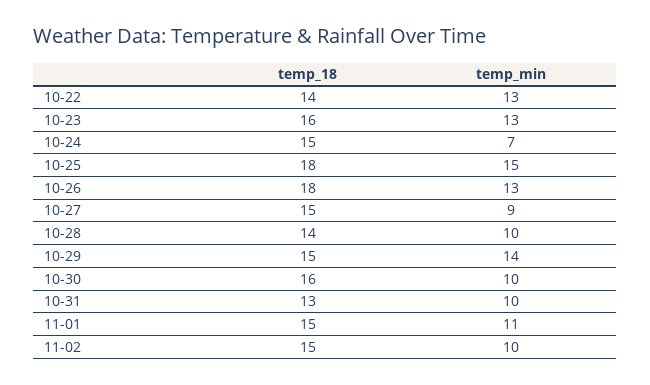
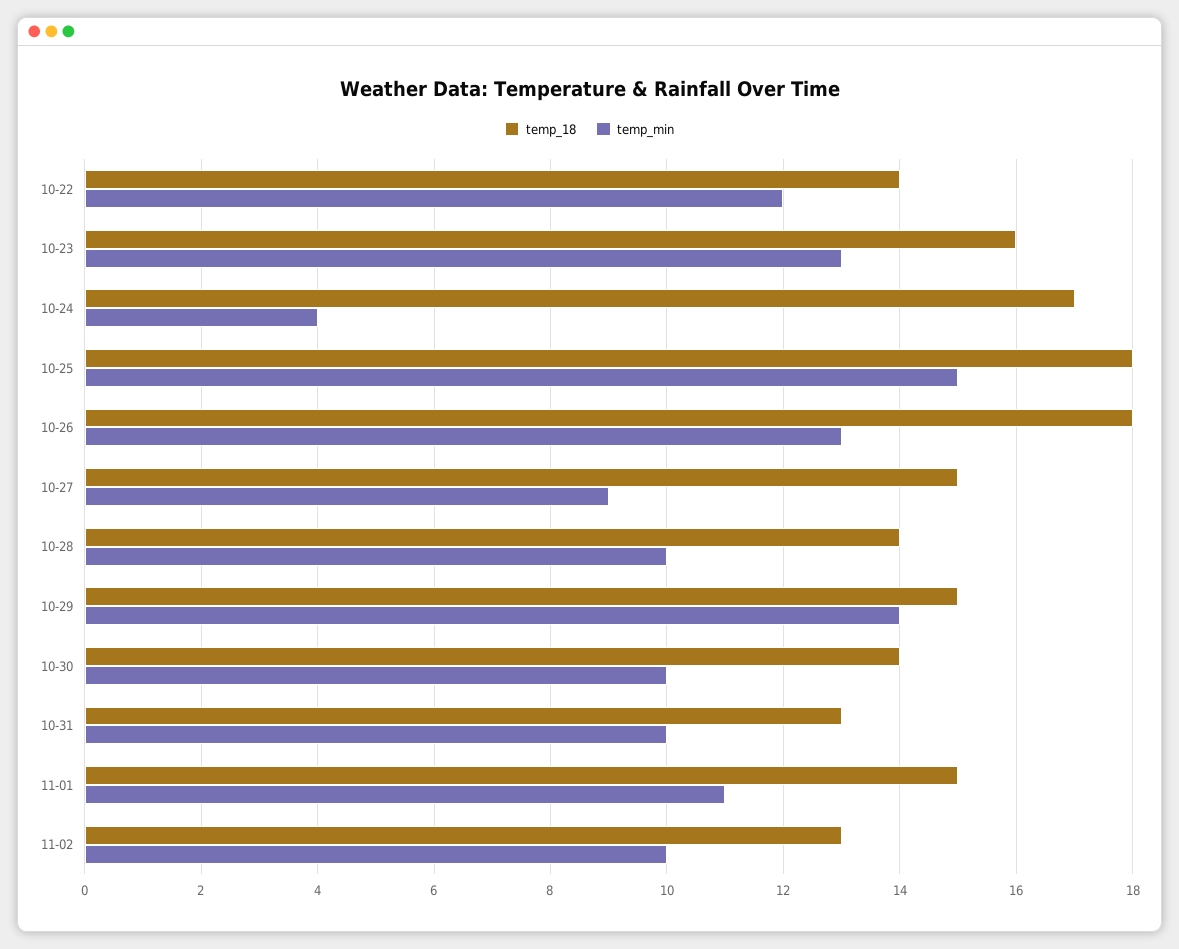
  {
    "temp_18": {
      "10-22": 14,
      "10-23": 16,
-     "10-24": 15,
+     "10-24": 17,
      "10-25": 18,
      "10-26": 18,
      "10-27": 15,
      "10-28": 14,
      "10-29": 15,
-     "10-30": 16,
+     "10-30": 14,
      "10-31": 13,
      "11-01": 15,
-     "11-02": 15
+     "11-02": 13
    },
    "temp_min": {
-     "10-22": 13,
+     "10-22": 12,
      "10-23": 13,
-     "10-24": 7,
+     "10-24": 4,
      "10-25": 15,
      "10-26": 13,
      "10-27": 9,
      "10-28": 10,
      "10-29": 14,
      "10-30": 10,
      "10-31": 10,
      "11-01": 11,
      "11-02": 10
    }
  }

